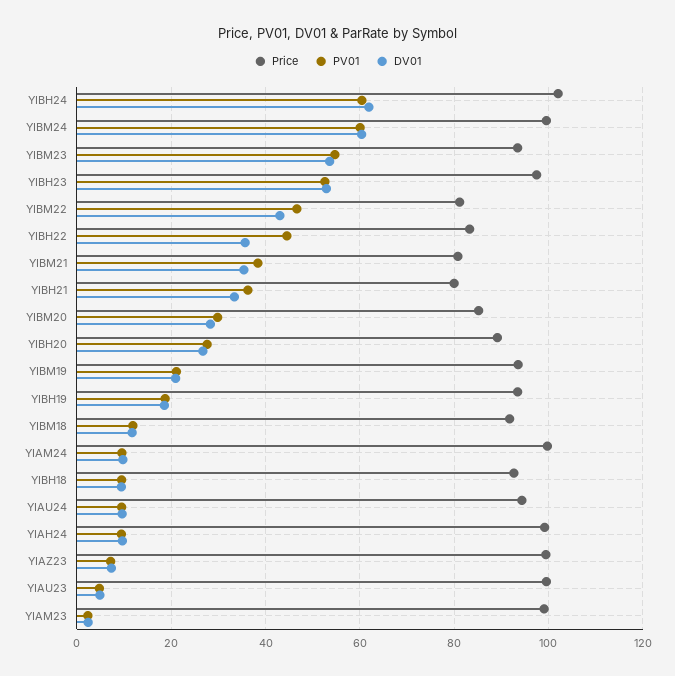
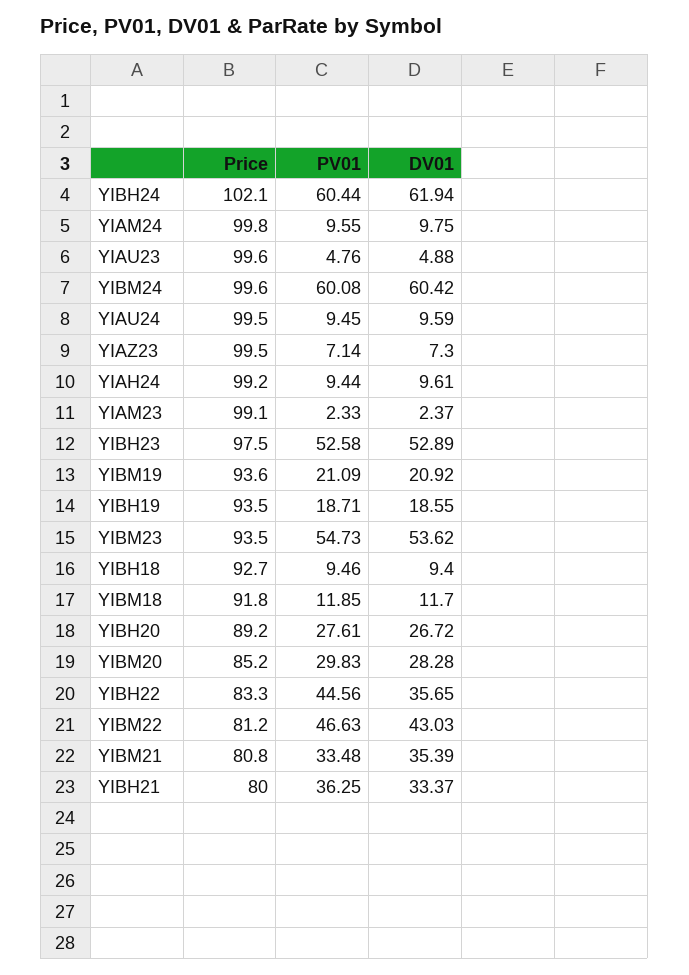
  {
    "Price": {
      "YIBH24": 102.1,
      "YIBM24": 99.6,
      "YIBM23": 93.5,
      "YIBH23": 97.5,
      "YIBM22": 81.2,
      "YIBH22": 83.3,
      "YIBM21": 80.8,
      "YIBH21": 80,
      "YIBM20": 85.2,
      "YIBH20": 89.2,
      "YIBM19": 93.6,
      "YIBH19": 93.5,
      "YIBM18": 91.8,
      "YIAM24": 99.8,
      "YIBH18": 92.7,
-     "YIAU24": 94,
+     "YIAU24": 99.5,
      "YIAH24": 99.2,
      "YIAZ23": 99.5,
      "YIAU23": 99.6,
      "YIAM23": 99.1
    },
    "PV01": {
      "YIBH24": 60.44,
      "YIBM24": 60.08,
      "YIBM23": 54.73,
      "YIBH23": 52.58,
      "YIBM22": 46.63,
      "YIBH22": 44.56,
-     "YIBM21": 38,
+     "YIBM21": 33.48,
      "YIBH21": 36.25,
      "YIBM20": 29.83,
      "YIBH20": 27.61,
      "YIBM19": 21.09,
      "YIBH19": 18.71,
      "YIBM18": 11.85,
      "YIAM24": 9.55,
      "YIBH18": 9.46,
      "YIAU24": 9.45,
      "YIAH24": 9.44,
      "YIAZ23": 7.14,
      "YIAU23": 4.76,
      "YIAM23": 2.33
    },
    "DV01": {
      "YIBH24": 61.94,
      "YIBM24": 60.42,
      "YIBM23": 53.62,
      "YIBH23": 52.89,
      "YIBM22": 43.03,
      "YIBH22": 35.65,
      "YIBM21": 35.39,
      "YIBH21": 33.37,
      "YIBM20": 28.28,
      "YIBH20": 26.72,
      "YIBM19": 20.92,
      "YIBH19": 18.55,
      "YIBM18": 11.7,
      "YIAM24": 9.75,
      "YIBH18": 9.4,
      "YIAU24": 9.59,
      "YIAH24": 9.61,
      "YIAZ23": 7.3,
      "YIAU23": 4.88,
      "YIAM23": 2.37
    }
  }

